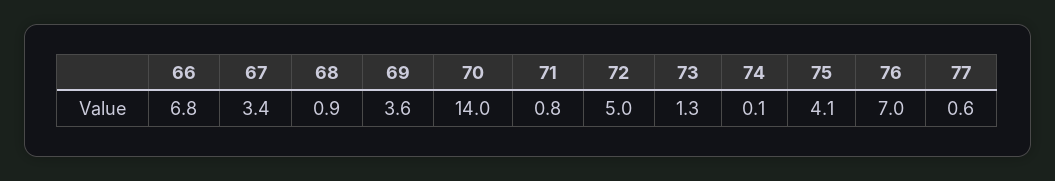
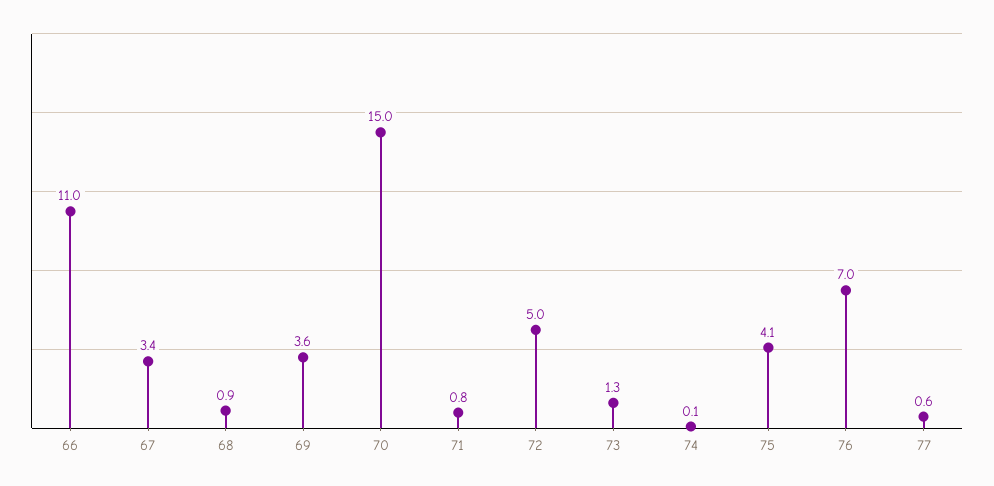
  {
-   "66": 6.8,
+   "66": 11,
    "67": 3.4,
    "68": 0.9,
    "69": 3.6,
-   "70": 14,
+   "70": 15,
    "71": 0.8,
    "72": 5,
    "73": 1.3,
    "74": 0.1,
    "75": 4.1,
    "76": 7,
    "77": 0.6
  }

